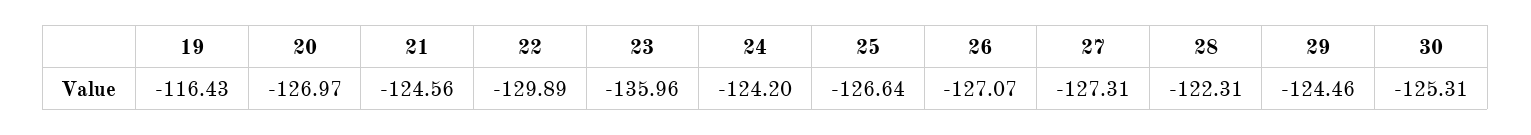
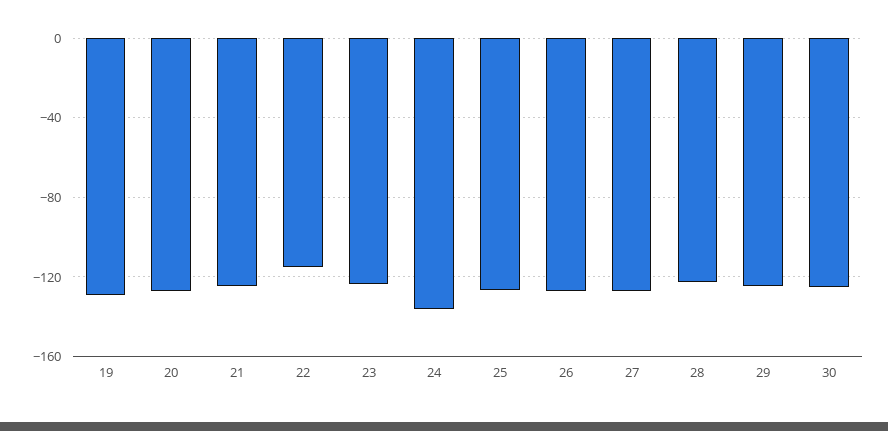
  {
-   "19": -116.43,
+   "19": -130,
    "20": -126.97,
    "21": -124.56,
-   "22": -129.89,
+   "22": -115,
-   "23": -135.96,
+   "23": -125,
-   "24": -124.2,
+   "24": -135,
    "25": -126.64,
    "26": -127.07,
    "27": -127.31,
    "28": -122.31,
    "29": -124.46,
    "30": -125.31
  }

